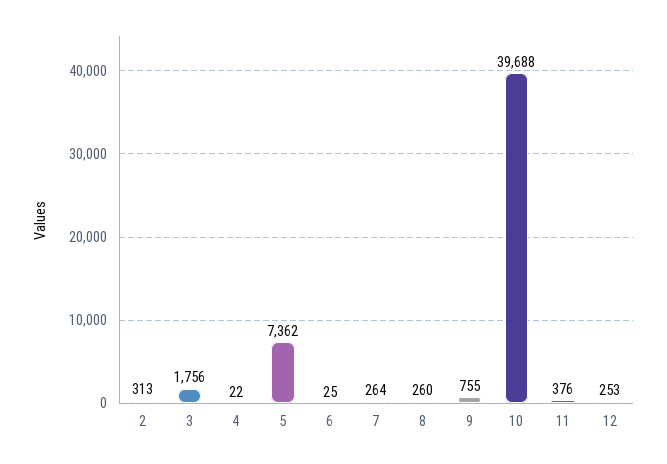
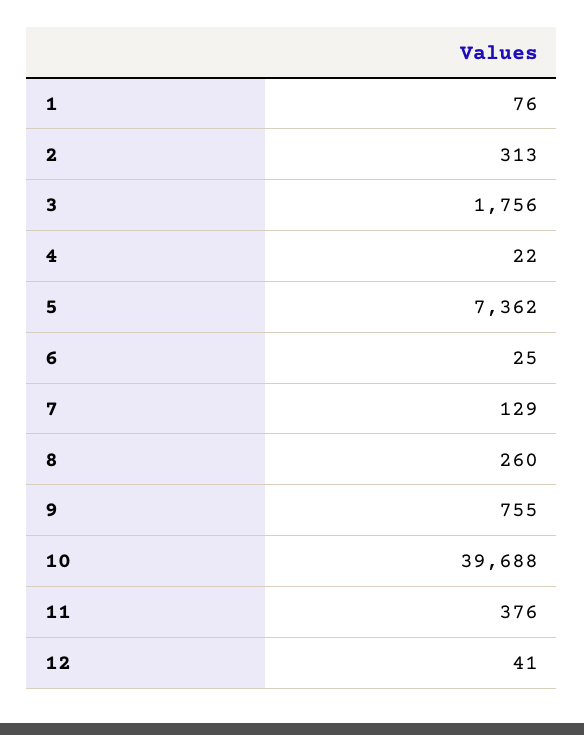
  {
    "2": 313,
    "3": 1756,
    "4": 22,
    "5": 7362,
    "6": 25,
-   "7": 264,
+   "7": 129,
    "8": 260,
    "9": 755,
    "10": 39688,
    "11": 376,
-   "12": 253
+   "12": 41,
+   "1": 76
  }

